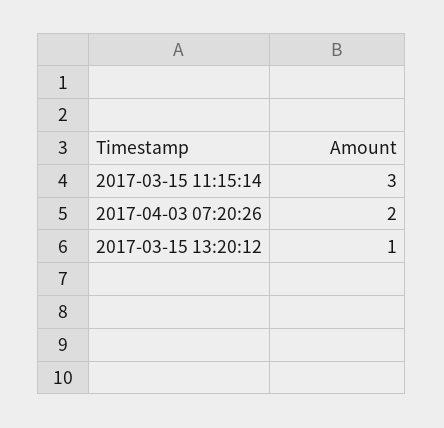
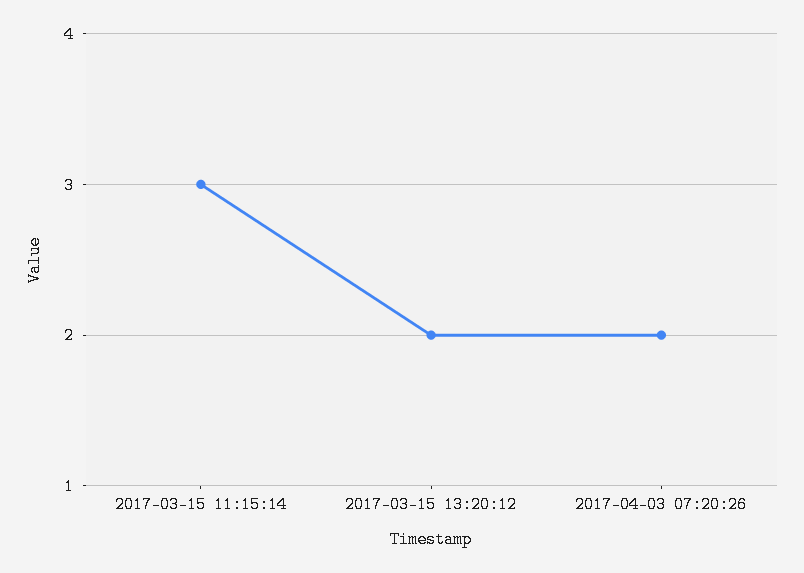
  {
    "2017-03-15 11:15:14": 3,
    "2017-04-03 07:20:26": 2,
-   "2017-03-15 13:20:12": 1
+   "2017-03-15 13:20:12": 2
  }

